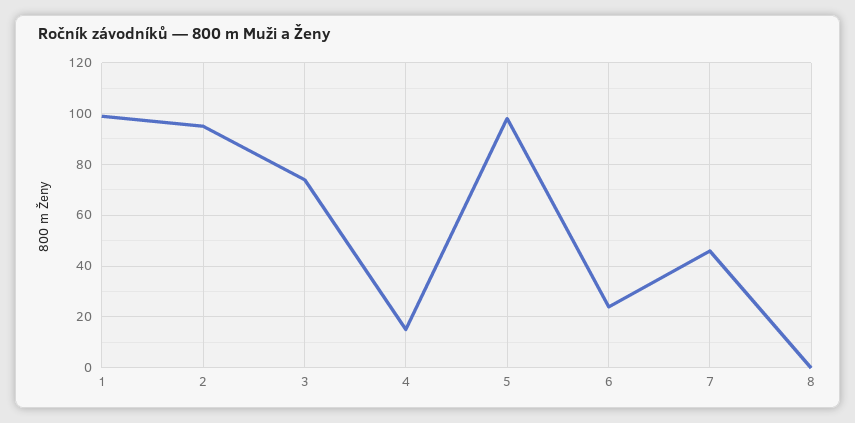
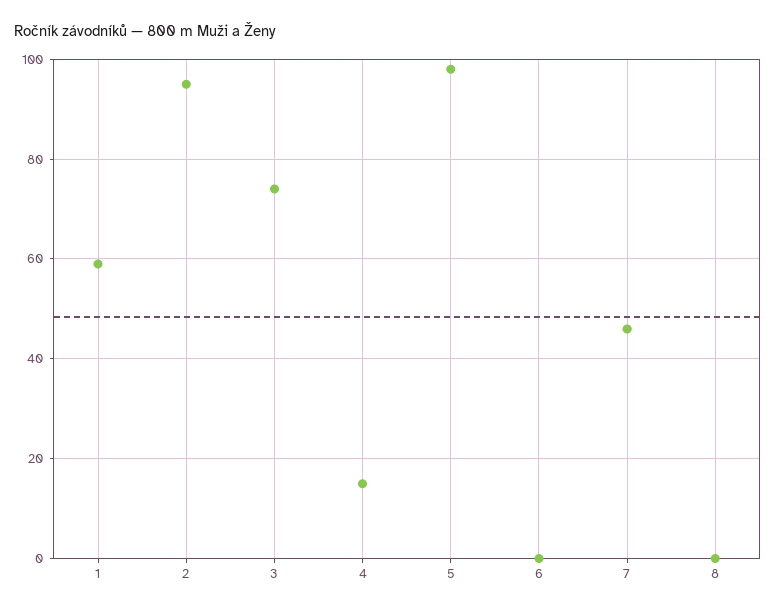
  {
-   "1": 100,
+   "1": 60,
    "2": 95,
    "3": 75,
    "4": 15,
    "5": 100,
-   "6": 25,
+   "6": 0,
    "7": 45,
    "8": 0
  }

